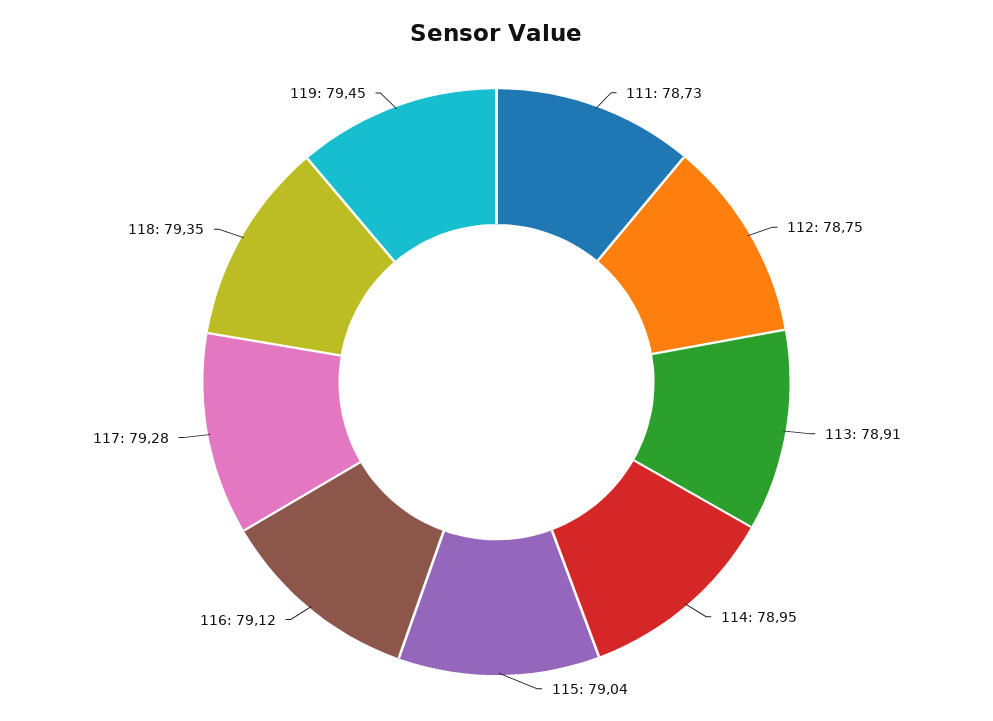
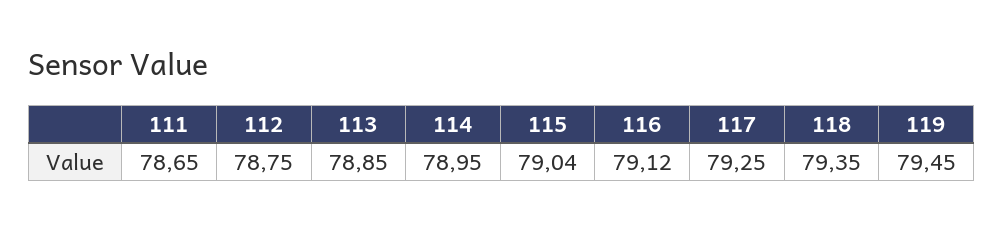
  {
-   "111": 78.73,
+   "111": 78.65,
    "112": 78.75,
-   "113": 78.91,
+   "113": 78.85,
    "114": 78.95,
    "115": 79.04,
    "116": 79.12,
-   "117": 79.28,
+   "117": 79.25,
    "118": 79.35,
    "119": 79.45
  }

